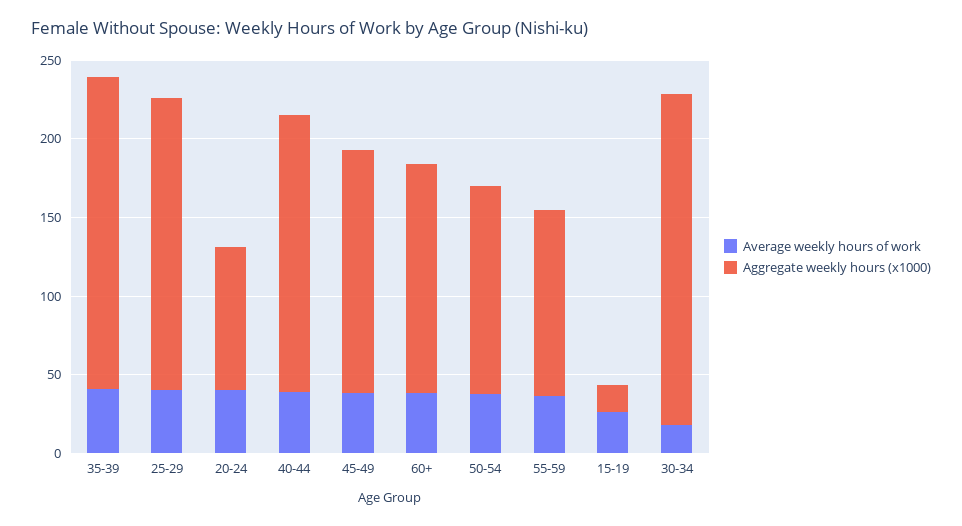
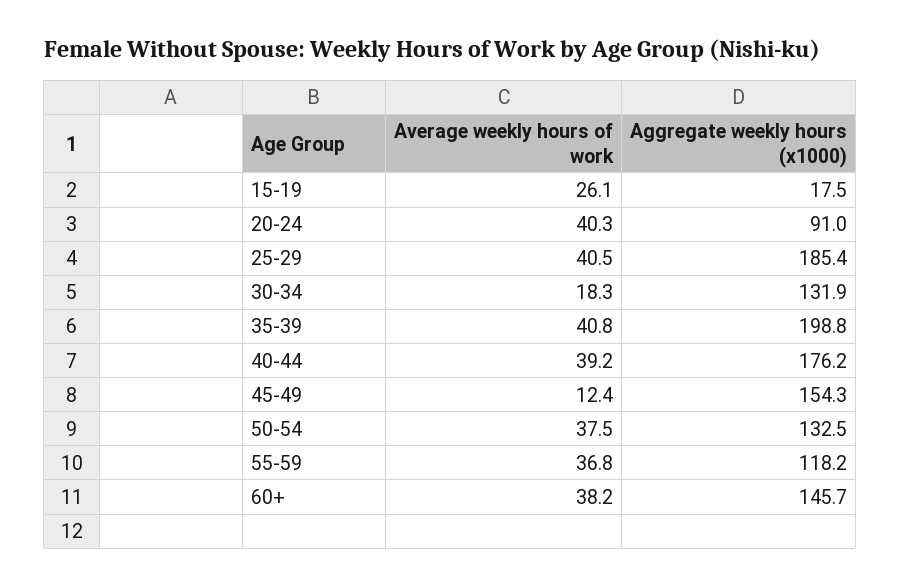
  {
    "Average weekly hours of work": {
      "35-39": 40.8,
      "25-29": 40.5,
      "20-24": 40.3,
      "40-44": 39.2,
-     "45-49": 40,
+     "45-49": 12.4,
      "60+": 38.2,
      "50-54": 37.5,
      "55-59": 36.8,
      "15-19": 26.1,
      "30-34": 18.3
    },
    "Aggregate weekly hours (x1000)": {
      "35-39": 198.8,
      "25-29": 185.4,
      "20-24": 91,
      "40-44": 176.2,
      "45-49": 154.3,
      "60+": 145.7,
      "50-54": 132.5,
      "55-59": 118.2,
      "15-19": 17.5,
-     "30-34": 210
+     "30-34": 131.9
    }
  }

